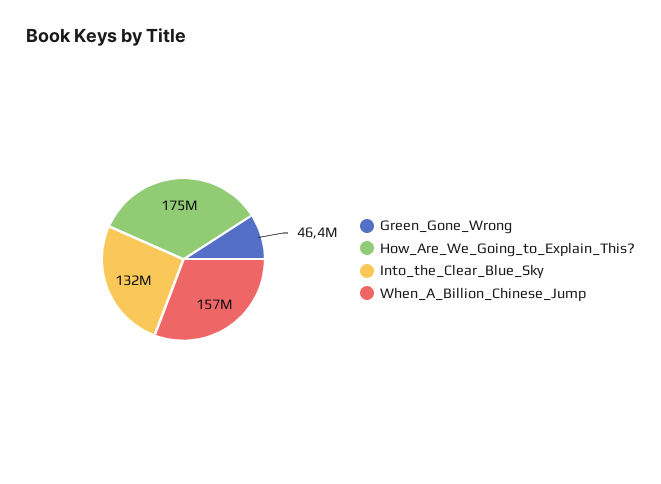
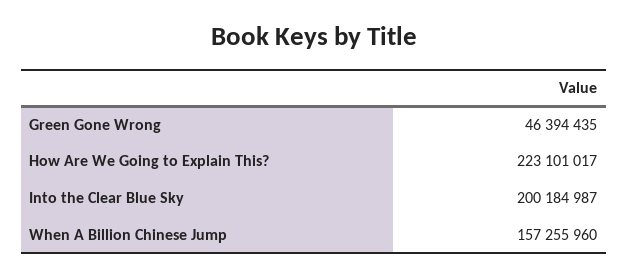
  {
    "Green_Gone_Wrong": 46394435,
-   "How_Are_We_Going_to_Explain_This?": 175000000,
+   "How_Are_We_Going_to_Explain_This?": 223101017,
-   "Into_the_Clear_Blue_Sky": 132000000,
+   "Into_the_Clear_Blue_Sky": 200184987,
    "When_A_Billion_Chinese_Jump": 157255960
  }

